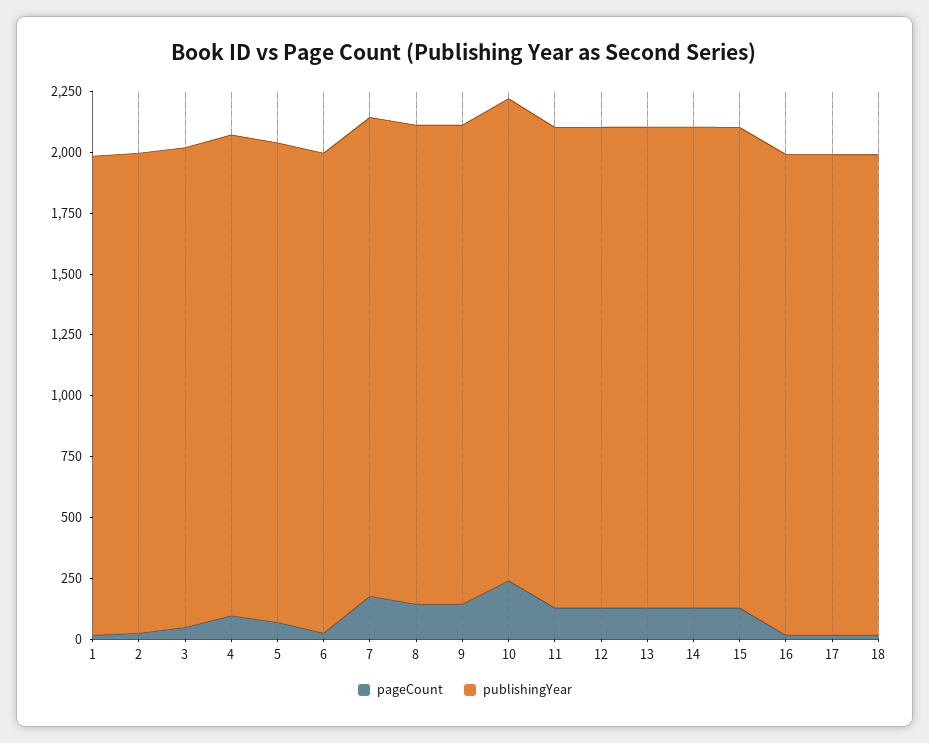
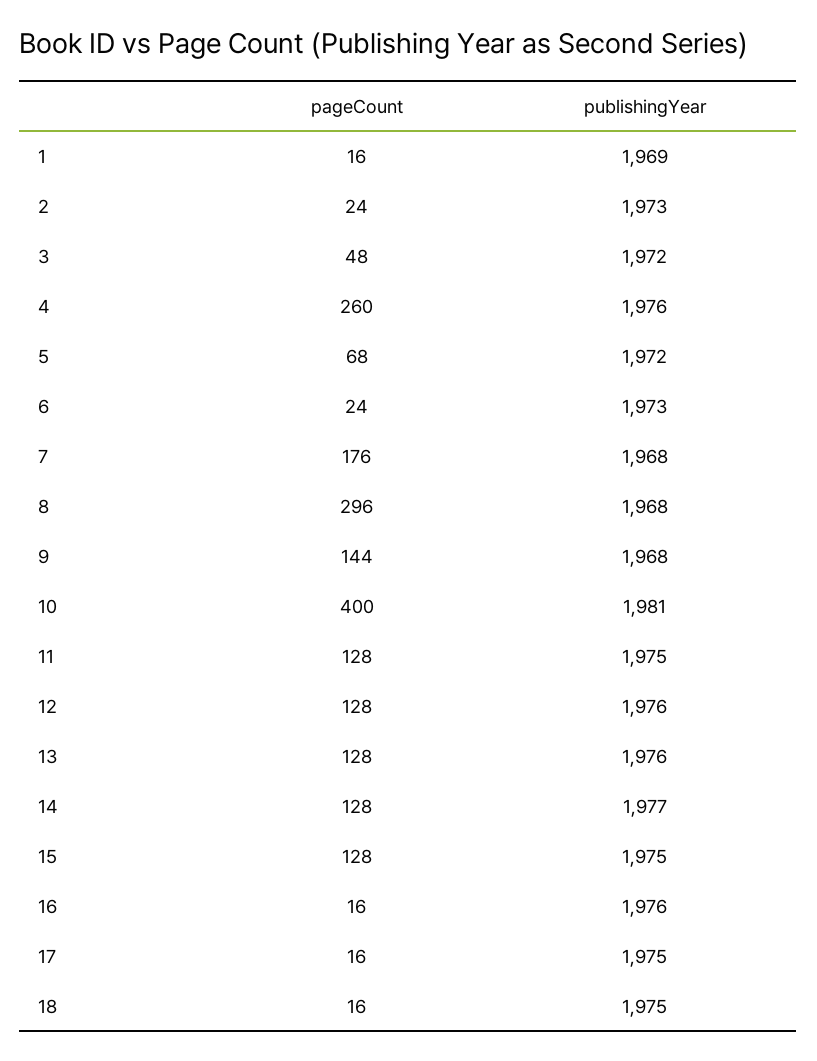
  {
    "pageCount": {
      "1": 16,
      "2": 24,
      "3": 48,
-     "4": 100,
+     "4": 260,
      "5": 68,
      "6": 24,
      "7": 176,
-     "8": 150,
+     "8": 296,
      "9": 144,
-     "10": 250,
+     "10": 400,
      "11": 128,
      "12": 128,
      "13": 128,
      "14": 128,
      "15": 128,
      "16": 16,
      "17": 16,
      "18": 16
    },
    "publishingYear": {
      "1": 1969,
      "2": 1973,
      "3": 1972,
      "4": 1976,
      "5": 1972,
      "6": 1973,
      "7": 1968,
      "8": 1968,
      "9": 1968,
      "10": 1981,
      "11": 1975,
      "12": 1976,
      "13": 1976,
      "14": 1977,
      "15": 1975,
      "16": 1976,
      "17": 1975,
      "18": 1975
    }
  }

